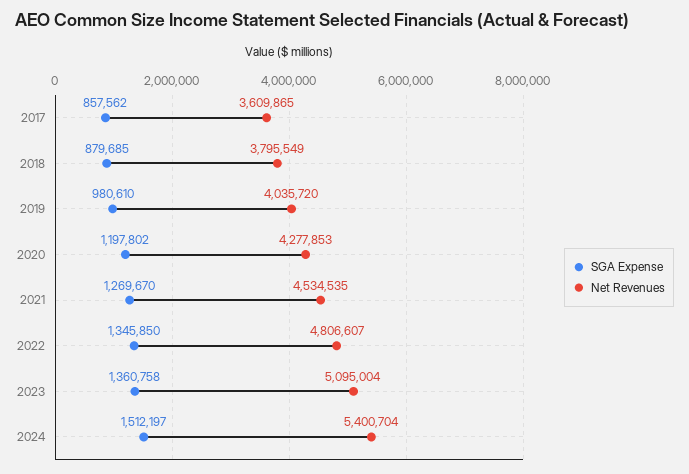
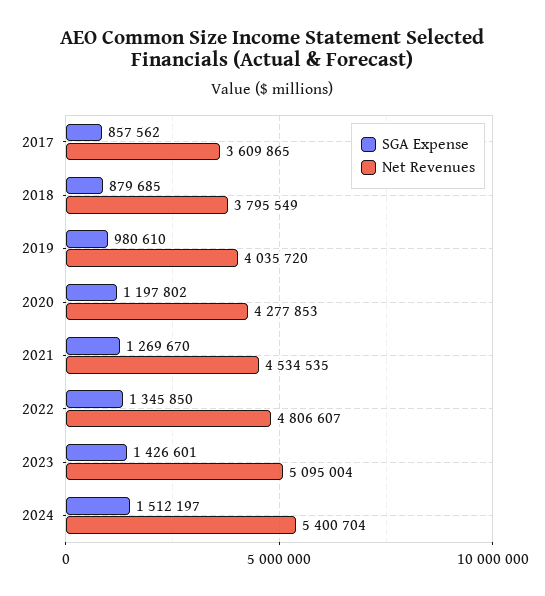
  {
    "SGA Expense": {
      "2017": 857562,
      "2018": 879685,
      "2019": 980610,
      "2020": 1197802,
      "2021": 1269670,
      "2022": 1345850,
-     "2023": 1360758,
+     "2023": 1426601,
      "2024": 1512197
    },
    "Net Revenues": {
      "2017": 3609865,
      "2018": 3795549,
      "2019": 4035720,
      "2020": 4277853,
      "2021": 4534535,
      "2022": 4806607,
      "2023": 5095004,
      "2024": 5400704
    }
  }

